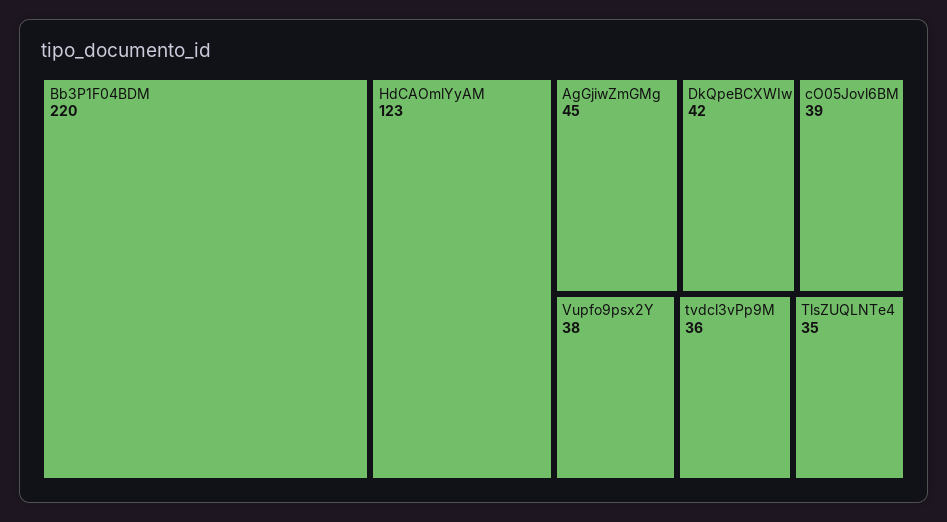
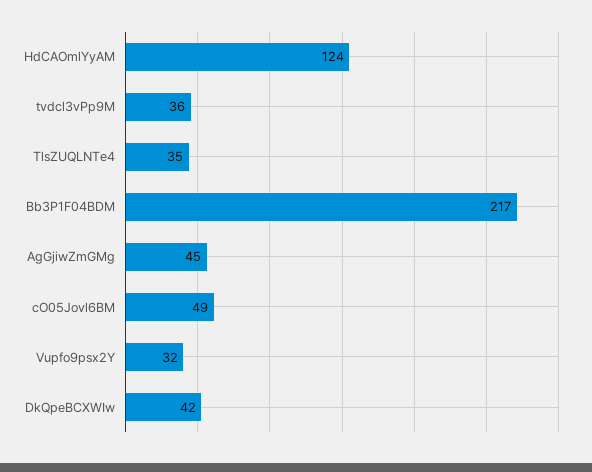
  {
-   "Bb3P1F04BDM": 220,
+   "Bb3P1F04BDM": 217,
-   "HdCAOmlYyAM": 123,
+   "HdCAOmlYyAM": 124,
    "AgGjiwZmGMg": 45,
    "DkQpeBCXWIw": 42,
-   "cO05Jovl6BM": 39,
+   "cO05Jovl6BM": 49,
-   "Vupfo9psx2Y": 38,
+   "Vupfo9psx2Y": 32,
    "tvdcl3vPp9M": 36,
    "TlsZUQLNTe4": 35
  }

